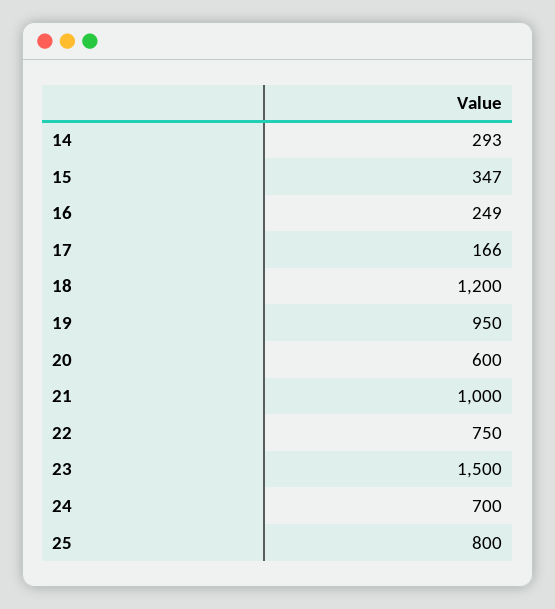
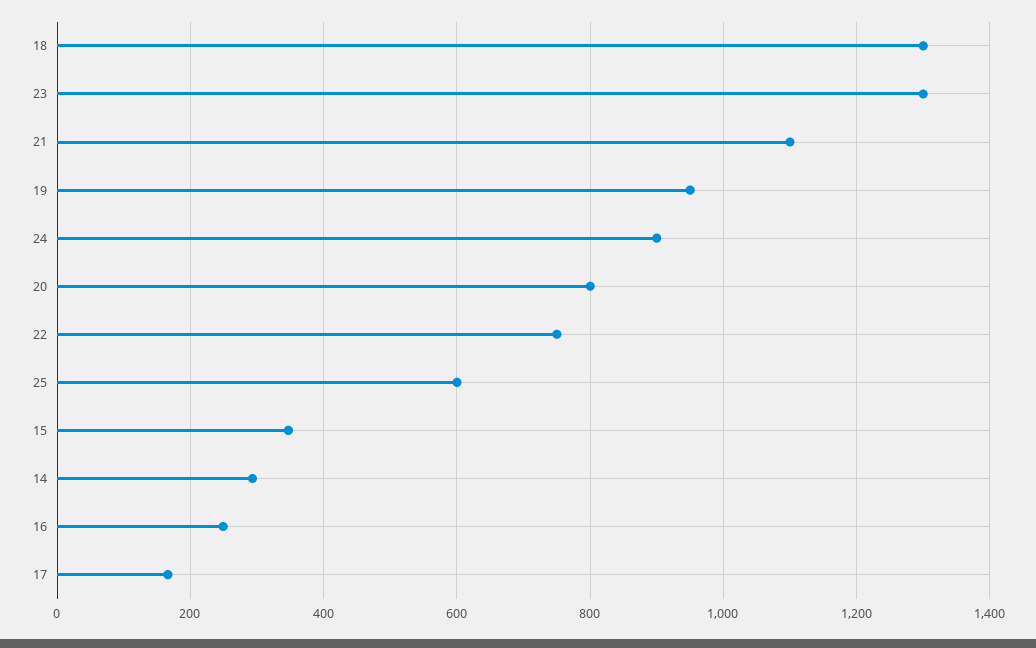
  {
    "14": 293,
    "15": 347,
    "16": 249,
    "17": 166,
-   "18": 1200,
+   "18": 1300,
    "19": 950,
-   "20": 600,
+   "20": 800,
-   "21": 1000,
+   "21": 1100,
    "22": 750,
-   "23": 1500,
+   "23": 1300,
-   "24": 700,
+   "24": 900,
-   "25": 800
+   "25": 600
  }

